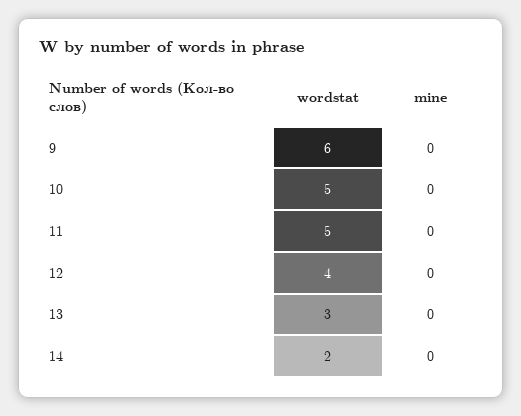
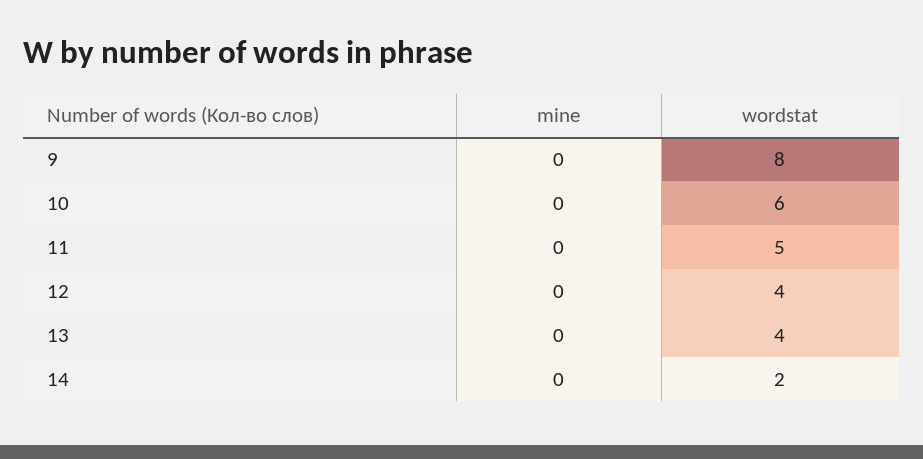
  {
    "wordstat": {
-     "9": 6,
+     "9": 8,
-     "10": 5,
+     "10": 6,
      "11": 5,
      "12": 4,
-     "13": 3,
+     "13": 4,
      "14": 2
    },
    "mine": {
      "9": 0,
      "10": 0,
      "11": 0,
      "12": 0,
      "13": 0,
      "14": 0
    }
  }

